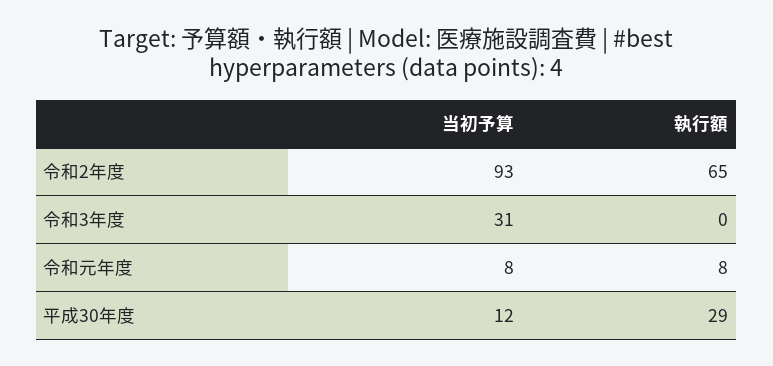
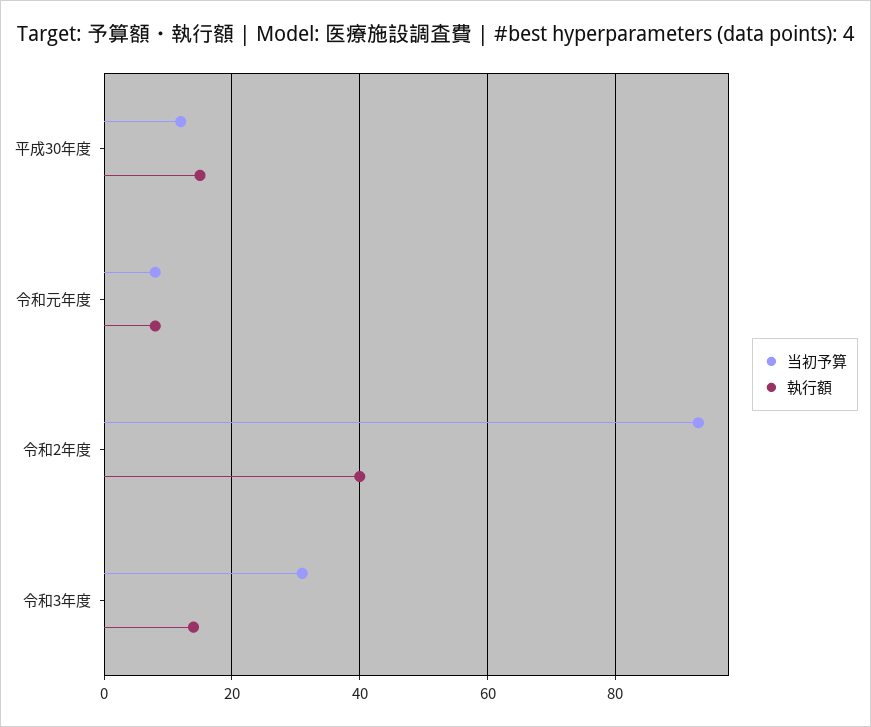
  {
    "当初予算": {
      "令和2年度": 93,
      "令和3年度": 31,
      "令和元年度": 8,
      "平成30年度": 12
    },
    "執行額": {
-     "令和2年度": 65,
+     "令和2年度": 40,
-     "令和3年度": 0,
+     "令和3年度": 15,
      "令和元年度": 8,
-     "平成30年度": 29
+     "平成30年度": 15
    }
  }

